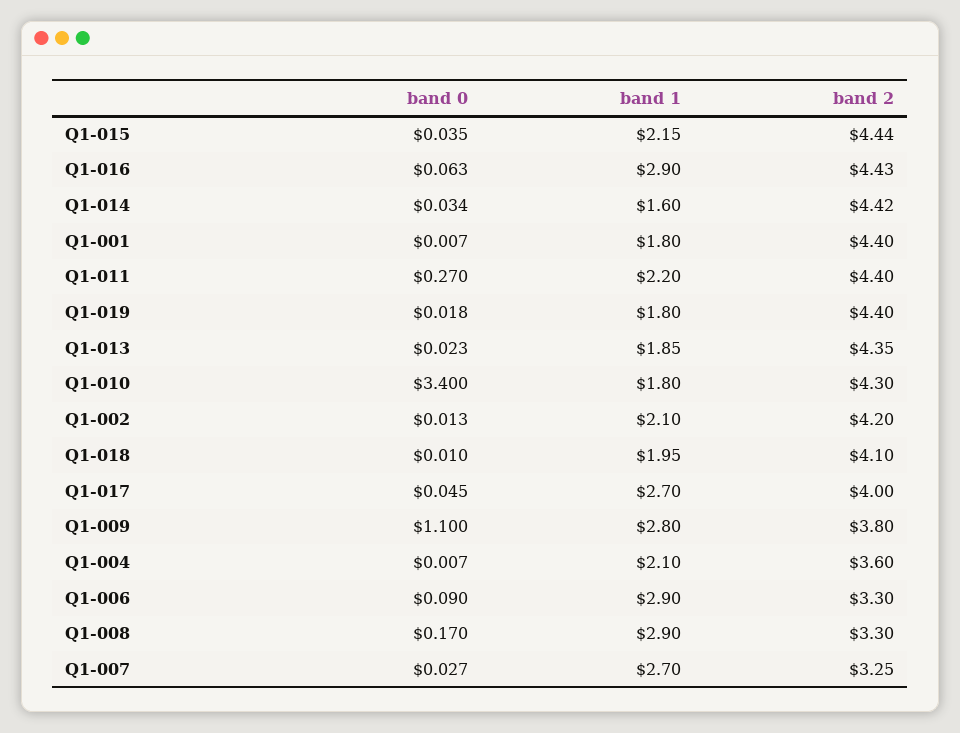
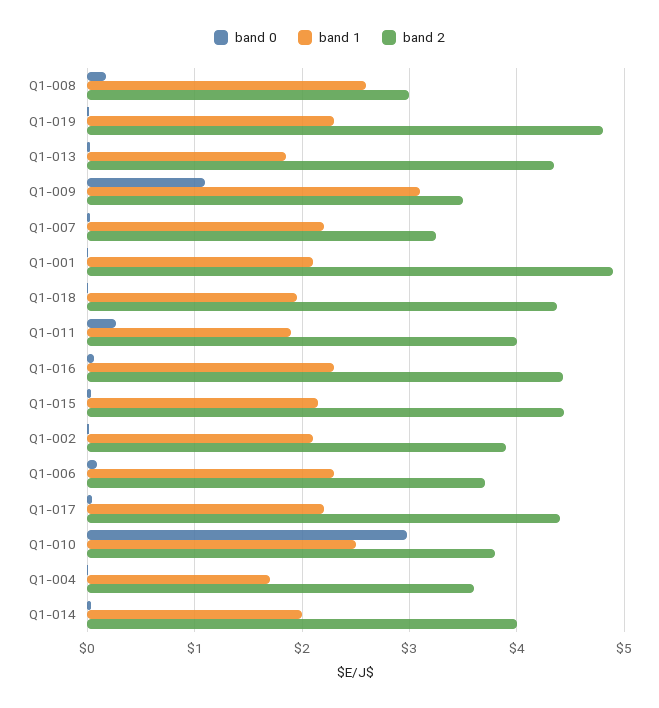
  {
    "band 0": {
      "Q1-015": 0.035,
      "Q1-016": 0.063,
      "Q1-014": 0.034,
      "Q1-001": 0.007,
      "Q1-011": 0.27,
      "Q1-019": 0.018,
      "Q1-013": 0.023,
-     "Q1-010": 3.4,
+     "Q1-010": 3,
      "Q1-002": 0.013,
      "Q1-018": 0.01,
      "Q1-017": 0.045,
      "Q1-009": 1.1,
      "Q1-004": 0.007,
      "Q1-006": 0.09,
      "Q1-008": 0.17,
      "Q1-007": 0.027
    },
    "band 1": {
      "Q1-015": 2.15,
-     "Q1-016": 2.9,
+     "Q1-016": 2.3,
-     "Q1-014": 1.6,
+     "Q1-014": 2,
-     "Q1-001": 1.8,
+     "Q1-001": 2.1,
-     "Q1-011": 2.2,
+     "Q1-011": 1.9,
-     "Q1-019": 1.8,
+     "Q1-019": 2.3,
      "Q1-013": 1.85,
-     "Q1-010": 1.8,
+     "Q1-010": 2.5,
      "Q1-002": 2.1,
      "Q1-018": 1.95,
-     "Q1-017": 2.7,
+     "Q1-017": 2.2,
-     "Q1-009": 2.8,
+     "Q1-009": 3.1,
-     "Q1-004": 2.1,
+     "Q1-004": 1.7,
-     "Q1-006": 2.9,
+     "Q1-006": 2.3,
-     "Q1-008": 2.9,
+     "Q1-008": 2.6,
-     "Q1-007": 2.7
+     "Q1-007": 2.2
    },
    "band 2": {
      "Q1-015": 4.44,
      "Q1-016": 4.43,
-     "Q1-014": 4.42,
+     "Q1-014": 4,
-     "Q1-001": 4.4,
+     "Q1-001": 4.9,
-     "Q1-011": 4.4,
+     "Q1-011": 4,
-     "Q1-019": 4.4,
+     "Q1-019": 4.8,
      "Q1-013": 4.35,
-     "Q1-010": 4.3,
+     "Q1-010": 3.8,
-     "Q1-002": 4.2,
+     "Q1-002": 3.9,
-     "Q1-018": 4.1,
+     "Q1-018": 4.4,
-     "Q1-017": 4,
+     "Q1-017": 4.4,
-     "Q1-009": 3.8,
+     "Q1-009": 3.5,
      "Q1-004": 3.6,
-     "Q1-006": 3.3,
+     "Q1-006": 3.7,
-     "Q1-008": 3.3,
+     "Q1-008": 3,
      "Q1-007": 3.25
    }
  }

